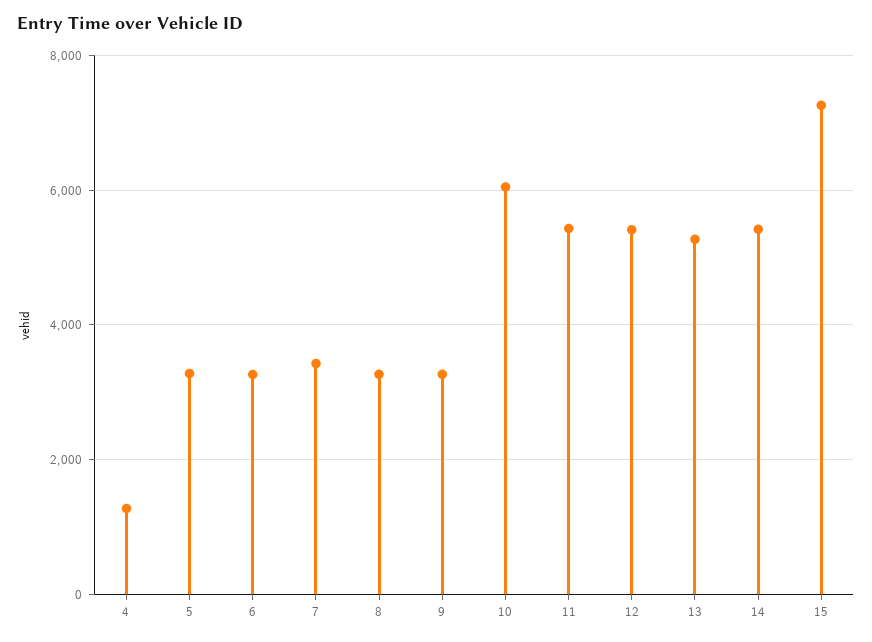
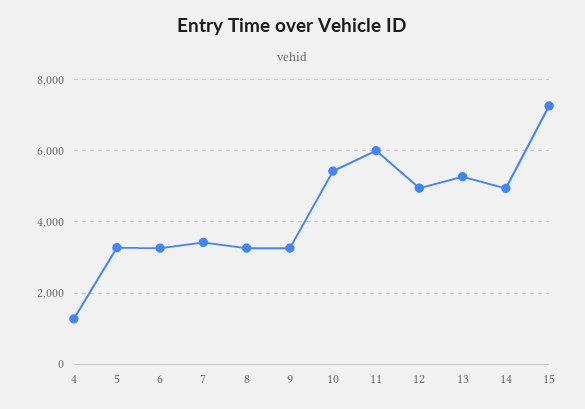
  {
    "4": 1200,
    "5": 3200,
    "6": 3200,
    "7": 3400,
    "8": 3200,
    "9": 3200,
-   "10": 6000,
+   "10": 5400,
-   "11": 5400,
+   "11": 6000,
-   "12": 5400,
+   "12": 5000,
    "13": 5200,
-   "14": 5400,
+   "14": 5000,
    "15": 7200
  }

